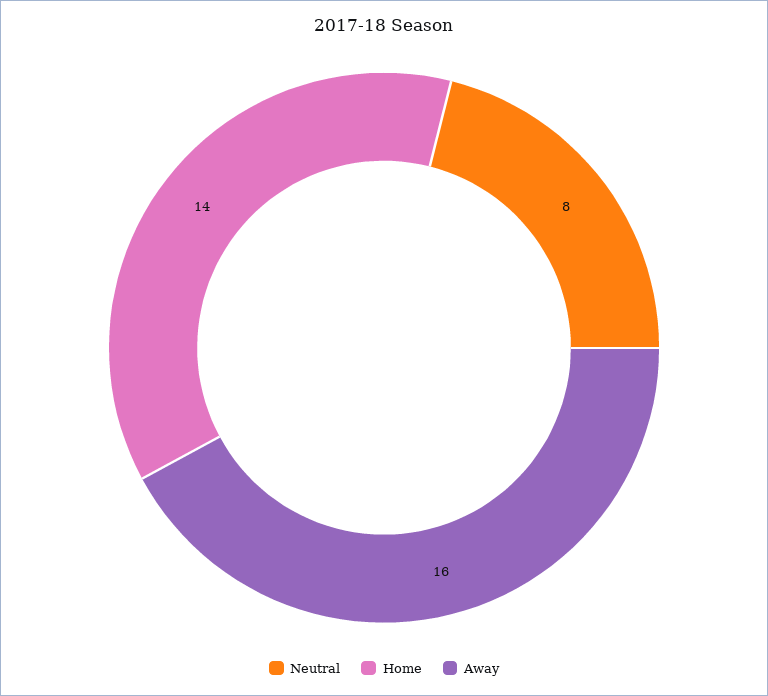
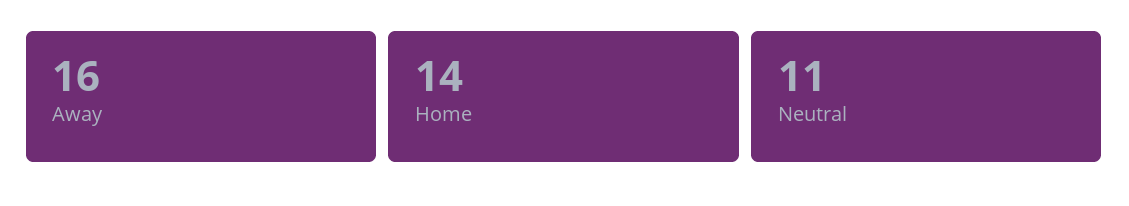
  {
-   "Neutral": 8,
+   "Neutral": 11,
    "Home": 14,
    "Away": 16
  }

